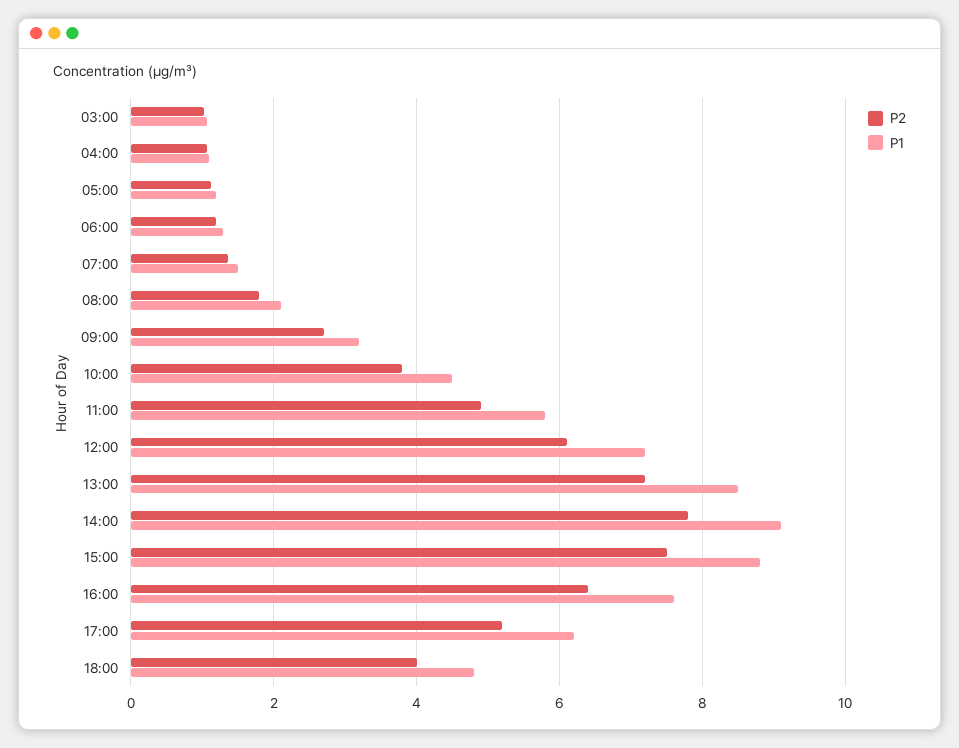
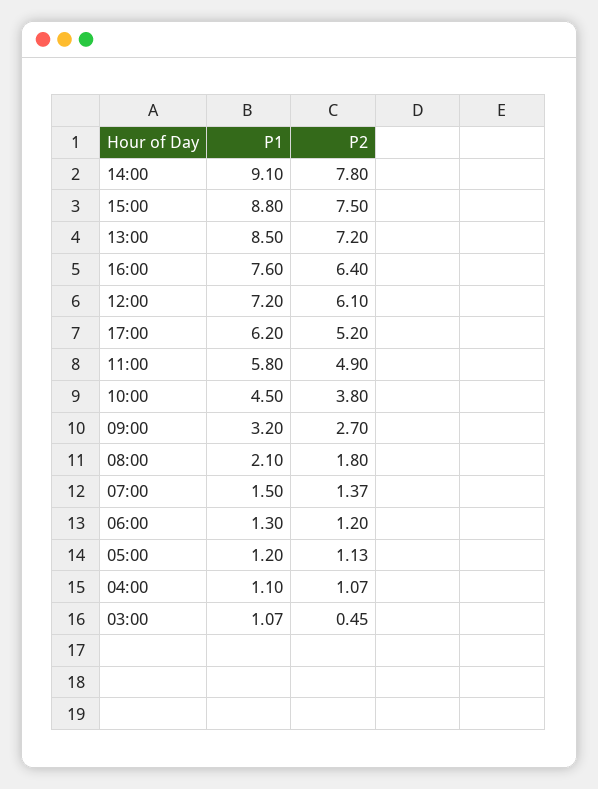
  {
    "P2": {
-     "03:00": 1,
+     "03:00": 0.45,
      "04:00": 1.07,
      "05:00": 1.13,
      "06:00": 1.2,
      "07:00": 1.37,
      "08:00": 1.8,
      "09:00": 2.7,
      "10:00": 3.8,
      "11:00": 4.9,
      "12:00": 6.1,
      "13:00": 7.2,
      "14:00": 7.8,
      "15:00": 7.5,
      "16:00": 6.4,
-     "17:00": 5.2,
+     "17:00": 5.2
-     "18:00": 4
    },
    "P1": {
      "03:00": 1.07,
      "04:00": 1.1,
      "05:00": 1.2,
      "06:00": 1.3,
      "07:00": 1.5,
      "08:00": 2.1,
      "09:00": 3.2,
      "10:00": 4.5,
      "11:00": 5.8,
      "12:00": 7.2,
      "13:00": 8.5,
      "14:00": 9.1,
      "15:00": 8.8,
      "16:00": 7.6,
-     "17:00": 6.2,
+     "17:00": 6.2
-     "18:00": 4.8
    }
  }

